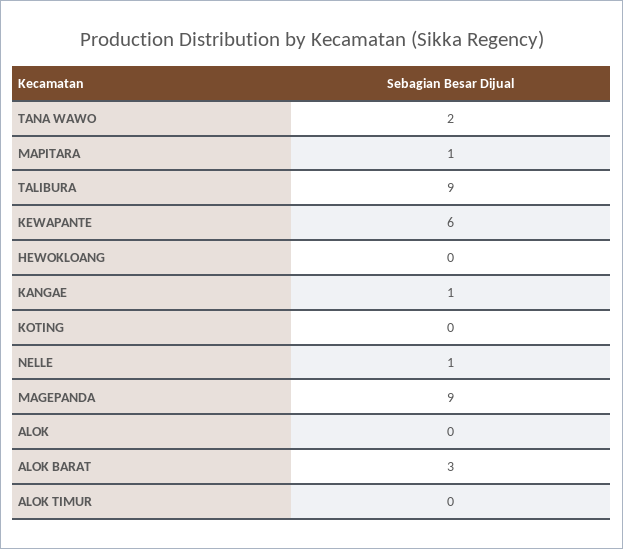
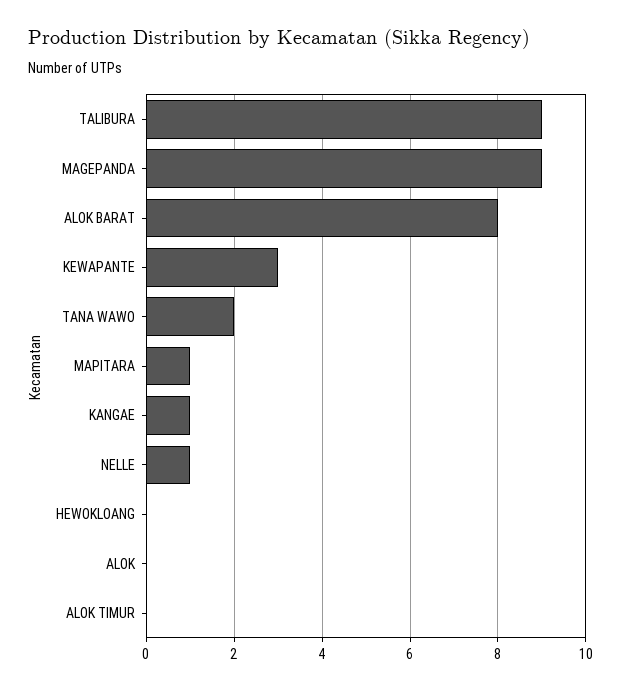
  {
    "TANA WAWO": 2,
    "MAPITARA": 1,
    "TALIBURA": 9,
-   "KEWAPANTE": 6,
+   "KEWAPANTE": 3,
    "HEWOKLOANG": 0,
    "KANGAE": 1,
-   "KOTING": 0,
    "NELLE": 1,
    "MAGEPANDA": 9,
    "ALOK": 0,
-   "ALOK BARAT": 3,
+   "ALOK BARAT": 8,
    "ALOK TIMUR": 0
  }

